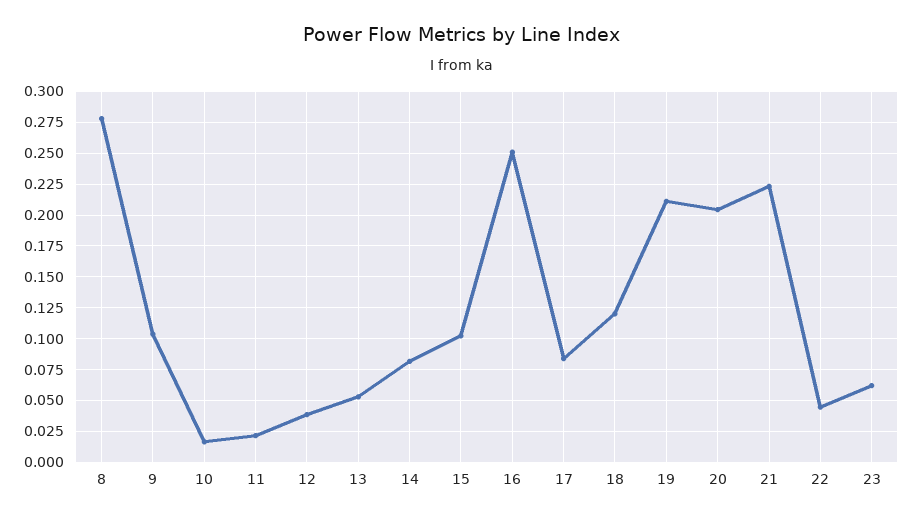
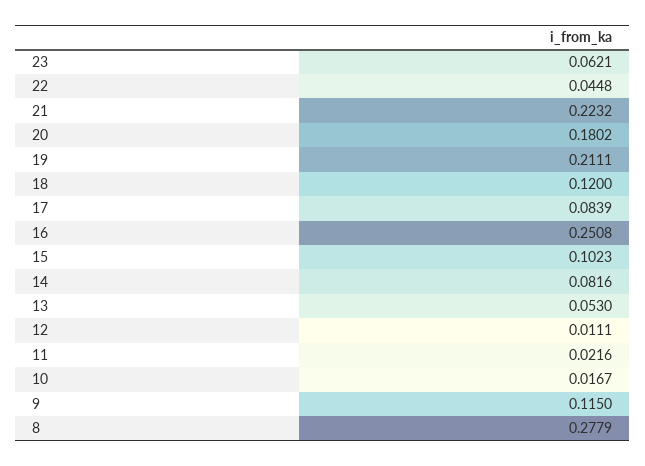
  {
    "8": 0.2779,
-   "9": 0.105,
+   "9": 0.115,
    "10": 0.0167,
    "11": 0.0216,
-   "12": 0.04,
+   "12": 0.0111,
    "13": 0.053,
    "14": 0.0816,
    "15": 0.1023,
    "16": 0.2508,
    "17": 0.0839,
    "18": 0.12,
    "19": 0.2111,
-   "20": 0.205,
+   "20": 0.1802,
    "21": 0.2232,
    "22": 0.0448,
    "23": 0.0621
  }

